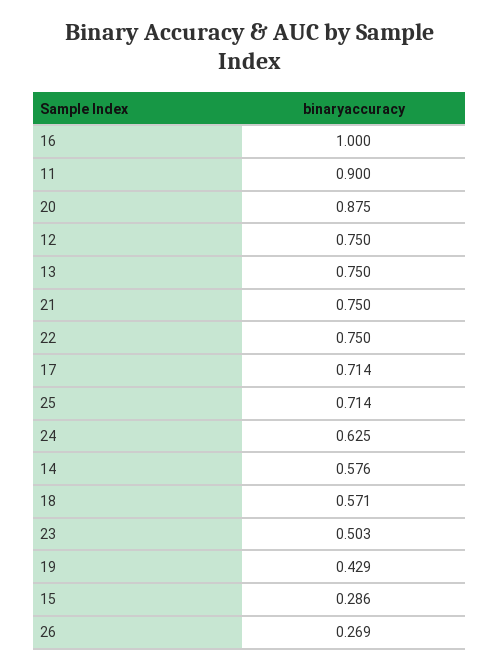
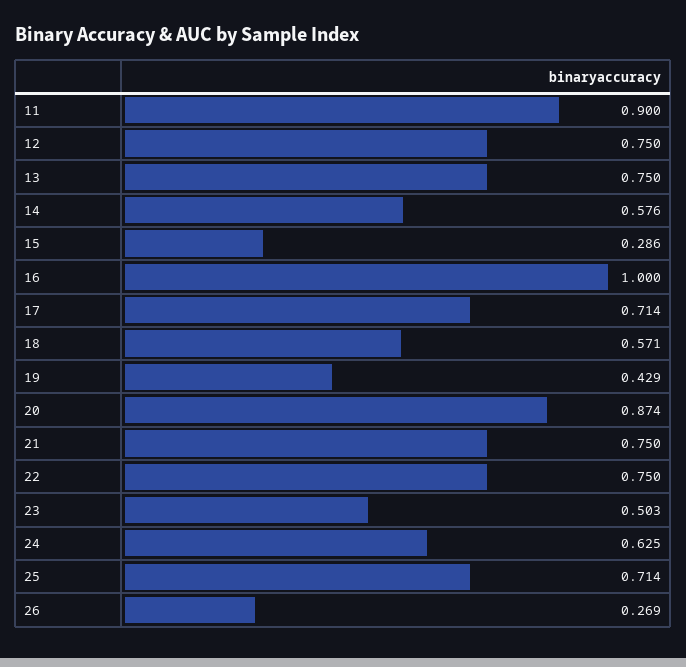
  {
    "16": 1,
    "11": 0.9,
-   "20": 0.875,
+   "20": 0.874,
    "12": 0.75,
    "13": 0.75,
    "21": 0.75,
    "22": 0.75,
    "17": 0.714,
    "25": 0.714,
    "24": 0.625,
    "14": 0.576,
    "18": 0.571,
    "23": 0.503,
    "19": 0.429,
    "15": 0.286,
    "26": 0.269
  }

